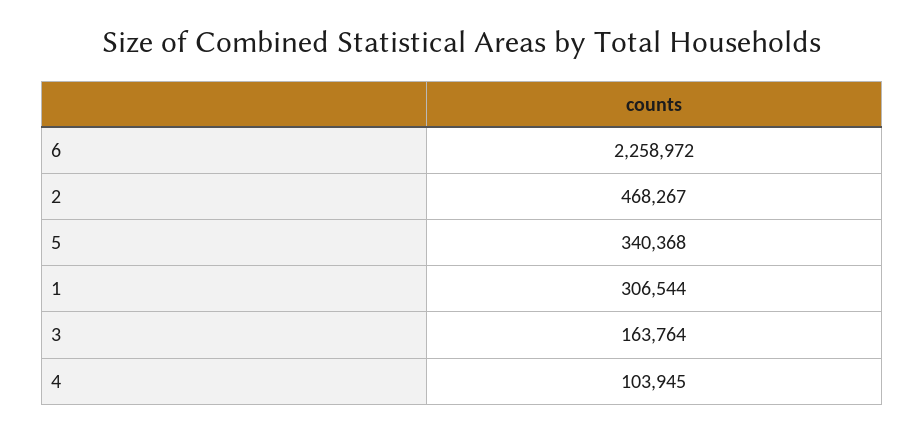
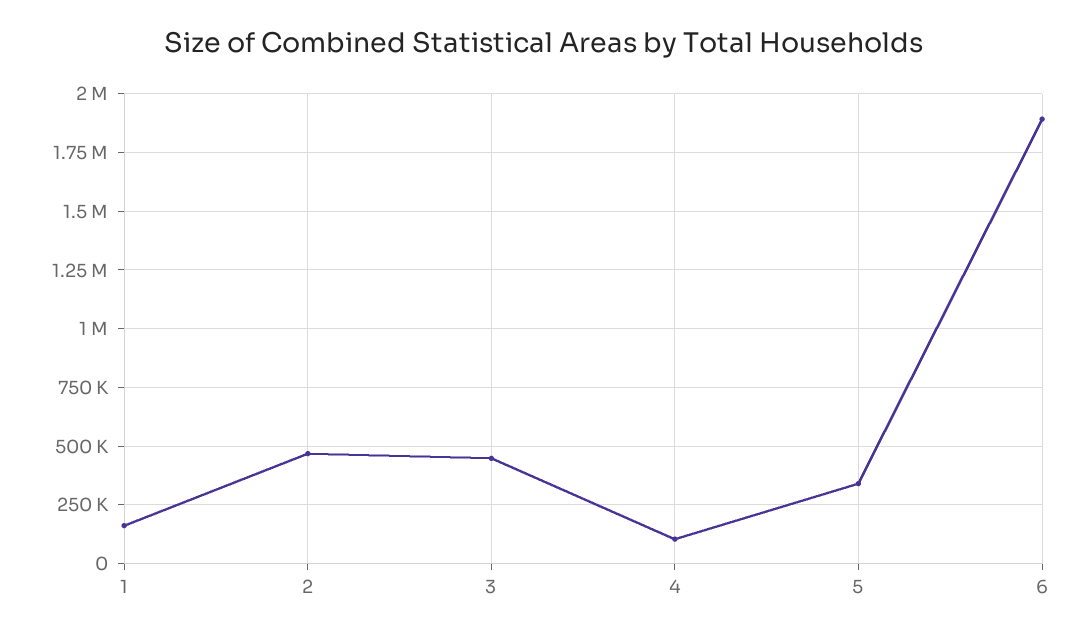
  {
-   "6": 2258972,
+   "6": 1900000,
    "2": 468267,
    "5": 340368,
-   "1": 306544,
+   "1": 150000,
-   "3": 163764,
+   "3": 450000,
    "4": 103945
  }

